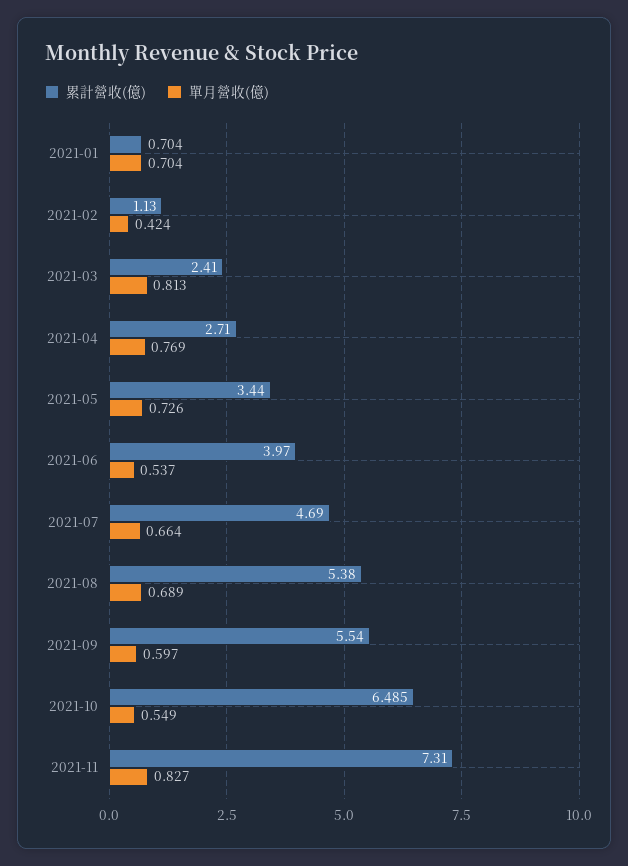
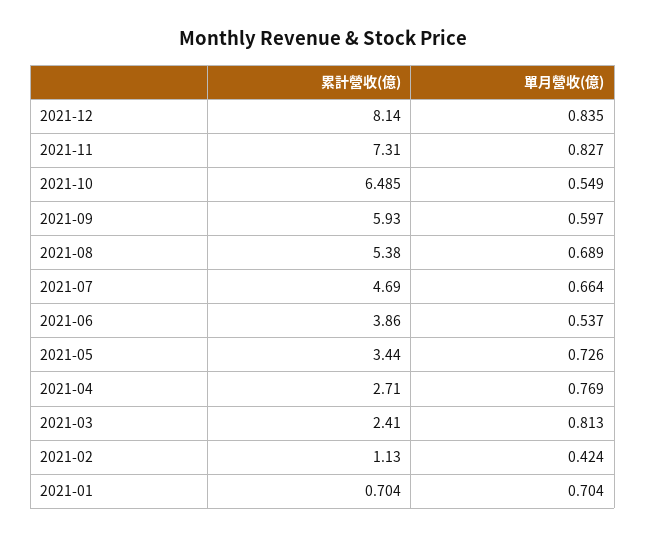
  {
    "累計營收(億)": {
      "2021-01": 0.704,
      "2021-02": 1.13,
      "2021-03": 2.41,
      "2021-04": 2.71,
      "2021-05": 3.44,
-     "2021-06": 3.97,
+     "2021-06": 3.86,
      "2021-07": 4.69,
      "2021-08": 5.38,
-     "2021-09": 5.54,
+     "2021-09": 5.93,
      "2021-10": 6.485,
-     "2021-11": 7.31
+     "2021-11": 7.31,
+     "2021-12": 8.14
    },
    "單月營收(億)": {
      "2021-01": 0.704,
      "2021-02": 0.424,
      "2021-03": 0.813,
      "2021-04": 0.769,
      "2021-05": 0.726,
      "2021-06": 0.537,
      "2021-07": 0.664,
      "2021-08": 0.689,
      "2021-09": 0.597,
      "2021-10": 0.549,
-     "2021-11": 0.827
+     "2021-11": 0.827,
+     "2021-12": 0.835
    }
  }

